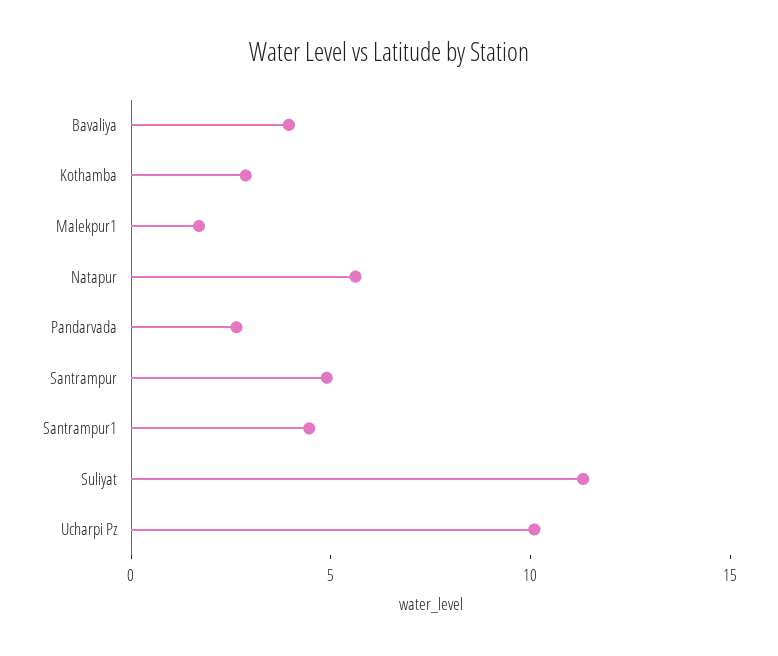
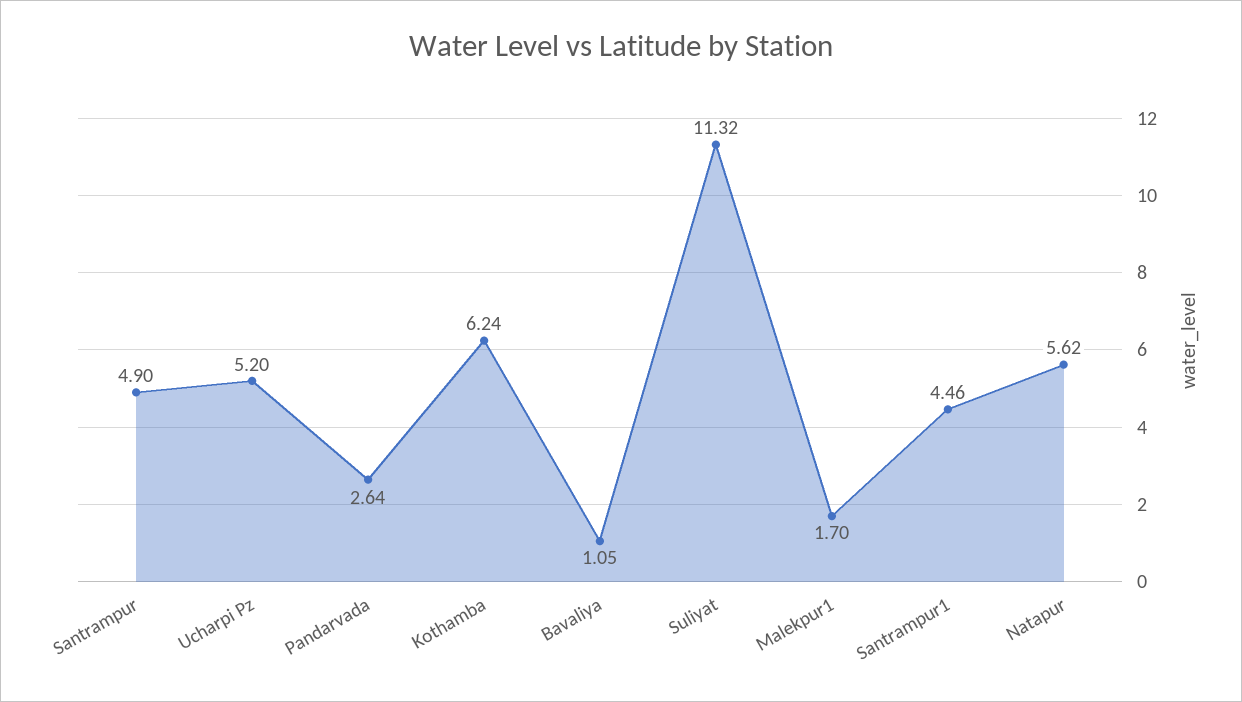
  {
-   "Bavaliya": 4,
+   "Bavaliya": 1.05,
-   "Kothamba": 3,
+   "Kothamba": 6.24,
    "Malekpur1": 1.7,
    "Natapur": 5.62,
    "Pandarvada": 2.64,
    "Santrampur": 4.9,
    "Santrampur1": 4.46,
    "Suliyat": 11.32,
-   "Ucharpi Pz": 10
+   "Ucharpi Pz": 5.2
  }

